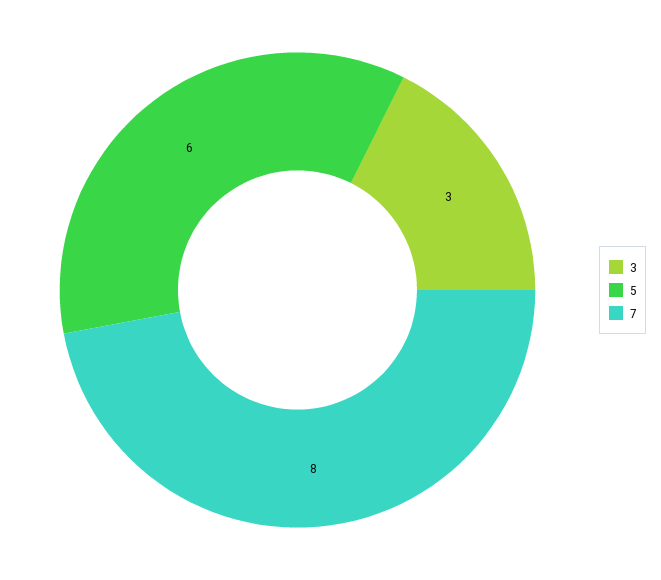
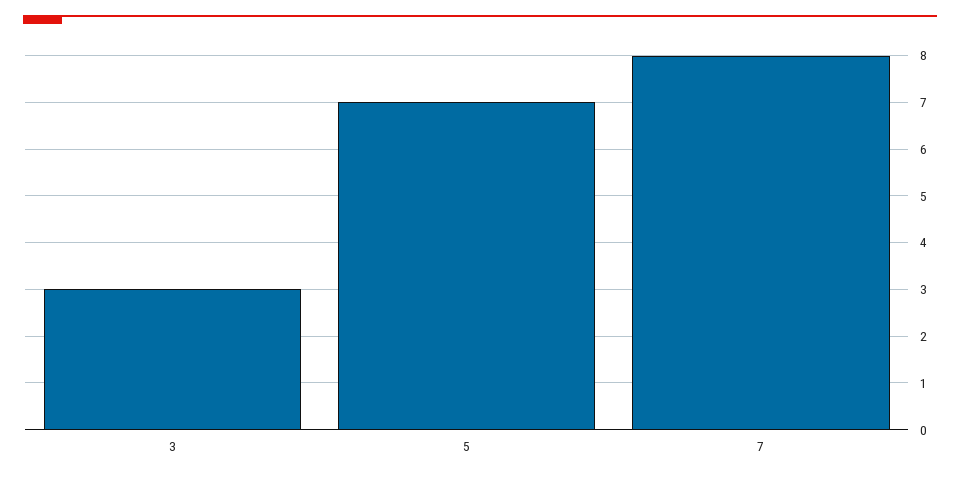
  {
    "3": 3,
-   "5": 6,
+   "5": 7,
    "7": 8
  }

